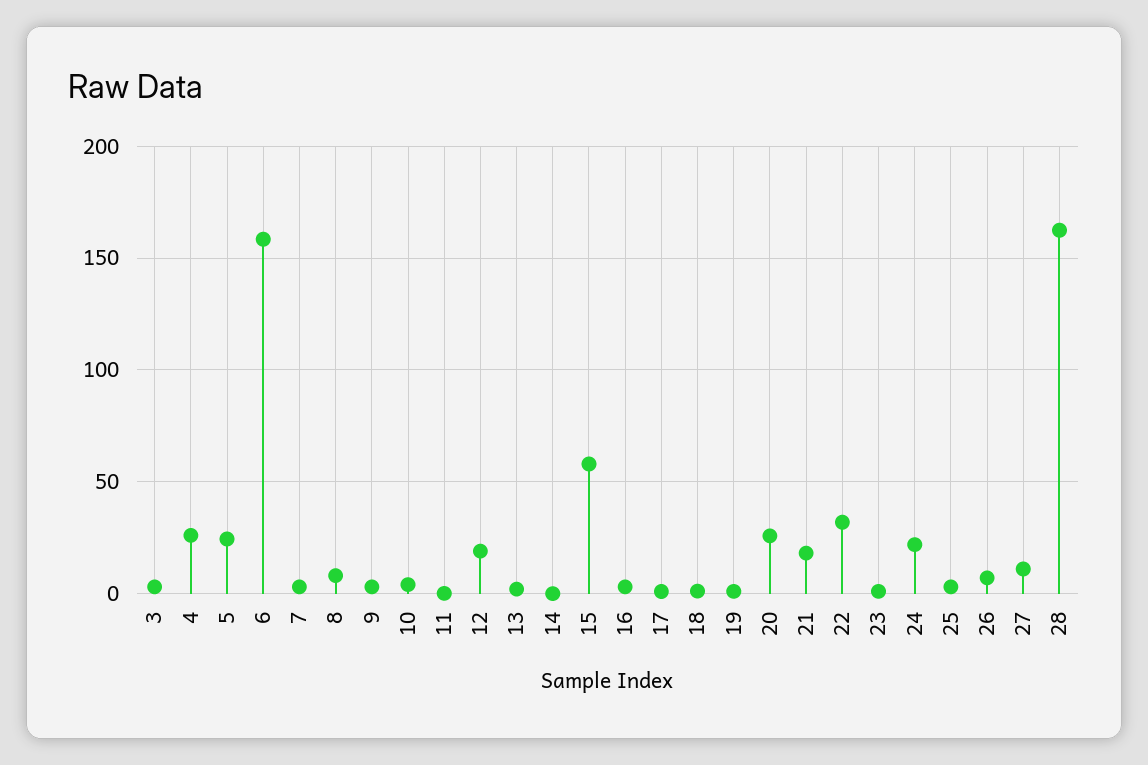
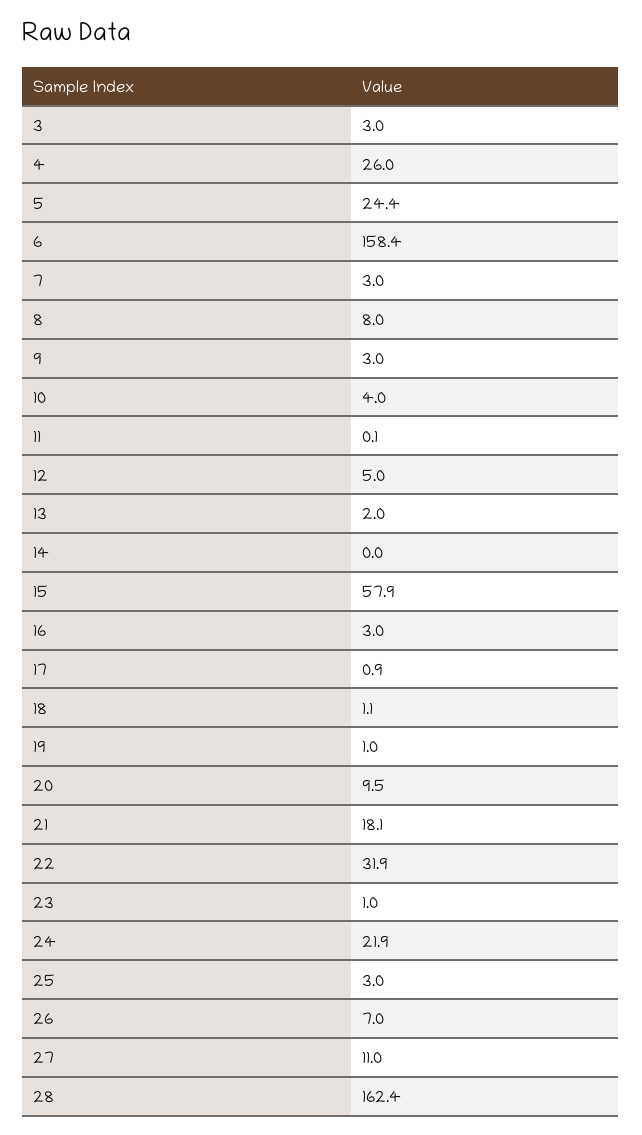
  {
    "3": 3,
    "4": 26,
    "5": 24.4,
    "6": 158.4,
    "7": 3,
    "8": 8,
    "9": 3,
    "10": 4,
    "11": 0.1,
-   "12": 20,
+   "12": 5,
    "13": 2,
    "14": 0,
    "15": 57.9,
    "16": 3,
    "17": 0.9,
    "18": 1.1,
    "19": 1,
-   "20": 25,
+   "20": 9.5,
    "21": 18.1,
    "22": 31.9,
    "23": 1,
    "24": 21.9,
    "25": 3,
    "26": 7,
    "27": 11,
    "28": 162.4
  }

